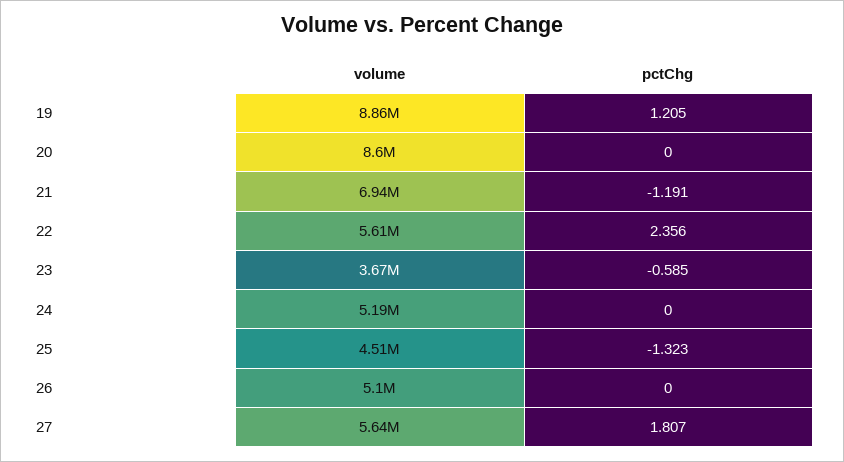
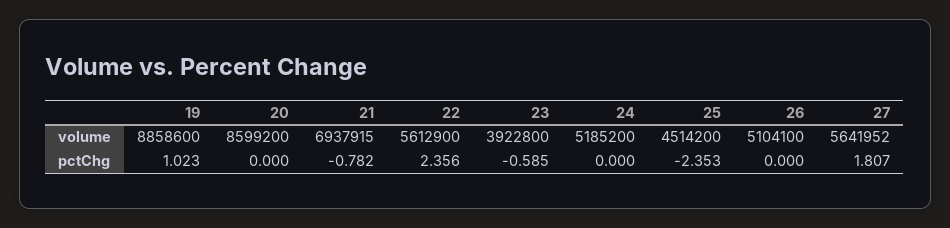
  {
    "volume": {
      "19": 8858600,
      "20": 8599200,
      "21": 6937915,
      "22": 5612900,
-     "23": 3670000,
+     "23": 3922800,
      "24": 5185200,
      "25": 4514200,
      "26": 5104100,
      "27": 5641952
    },
    "pctChg": {
-     "19": 1.205,
+     "19": 1.023,
      "20": 0,
-     "21": -1.191,
+     "21": -0.782,
      "22": 2.356,
      "23": -0.585,
      "24": 0,
-     "25": -1.323,
+     "25": -2.353,
      "26": 0,
      "27": 1.807
    }
  }

